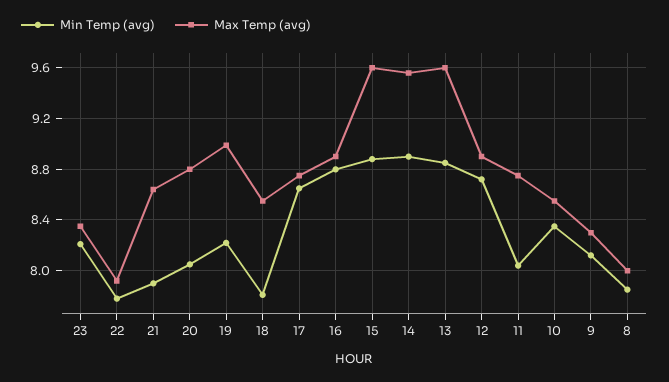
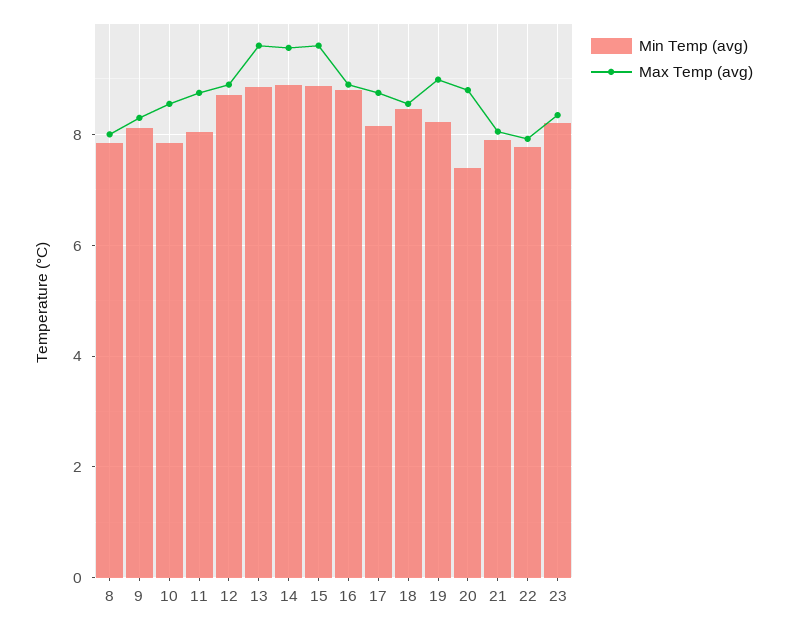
  {
    "Min Temp (avg)": {
      "23": 8.2,
      "22": 7.8,
      "21": 7.9,
-     "20": 8.05,
+     "20": 7.4,
      "19": 8.2,
-     "18": 7.8,
+     "18": 8.4,
-     "17": 8.65,
+     "17": 8.2,
      "16": 8.8,
      "15": 8.9,
      "14": 8.9,
      "13": 8.85,
      "12": 8.7,
      "11": 8.05,
-     "10": 8.35,
+     "10": 7.8,
      "9": 8.1,
      "8": 7.85
    },
    "Max Temp (avg)": {
      "23": 8.35,
      "22": 7.9,
-     "21": 8.65,
+     "21": 8,
      "20": 8.8,
      "19": 9,
      "18": 8.55,
      "17": 8.75,
      "16": 8.9,
      "15": 9.6,
      "14": 9.55,
      "13": 9.6,
      "12": 8.9,
      "11": 8.75,
      "10": 8.55,
      "9": 8.3,
      "8": 8
    }
  }

